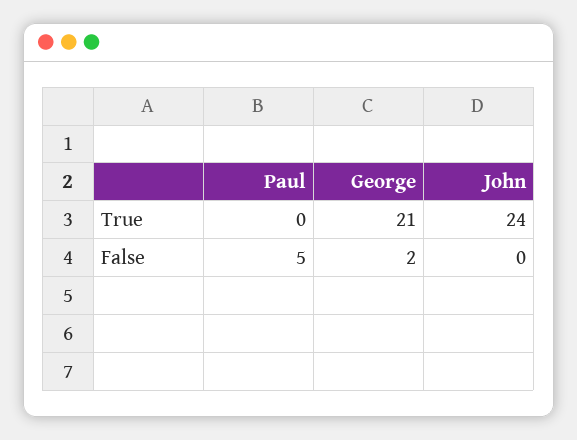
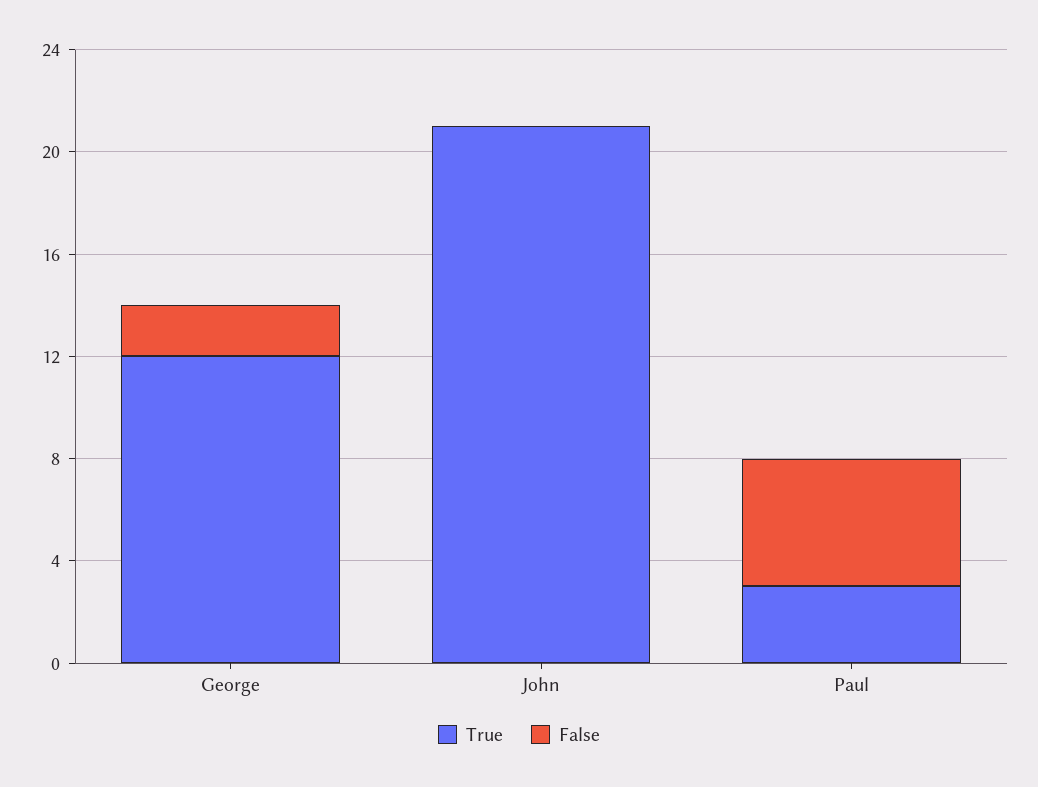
  {
    "True": {
-     "Paul": 0,
+     "Paul": 3,
-     "George": 21,
+     "George": 12,
-     "John": 24
+     "John": 21
    },
    "False": {
      "Paul": 5,
      "George": 2,
      "John": 0
    }
  }

